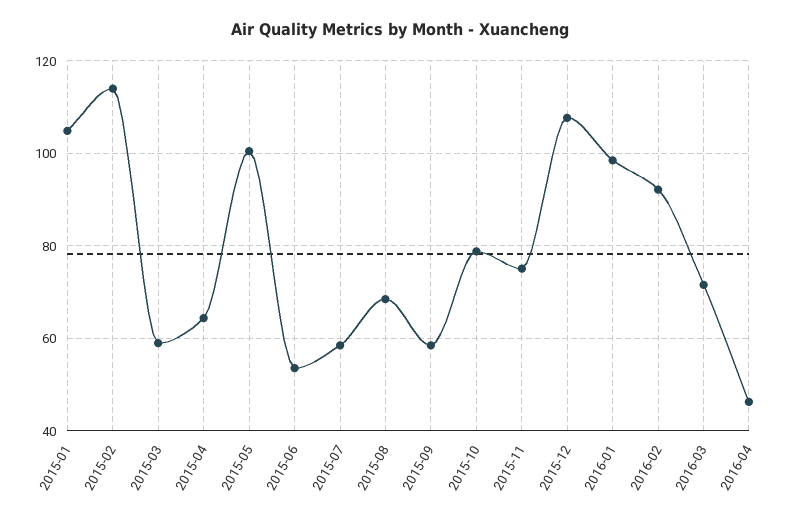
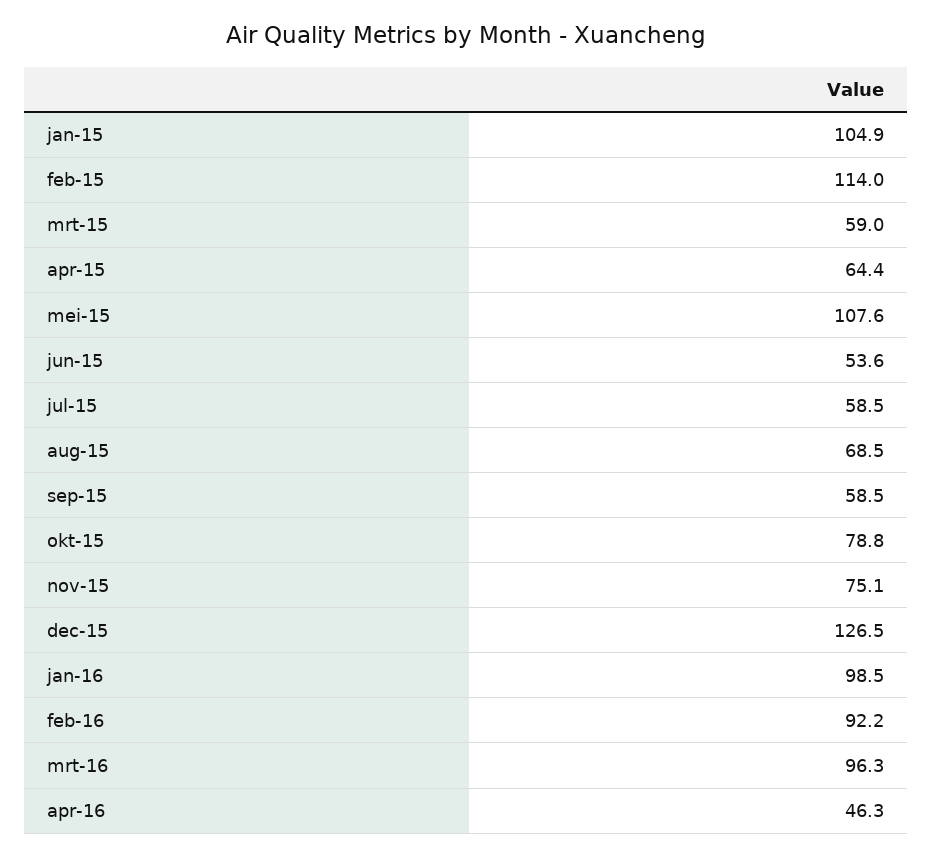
  {
    "2015-01": 104.9,
    "2015-02": 114,
    "2015-03": 59,
    "2015-04": 64.4,
-   "2015-05": 100,
+   "2015-05": 107.6,
    "2015-06": 53.6,
    "2015-07": 58.5,
    "2015-08": 68.5,
    "2015-09": 58.5,
    "2015-10": 78.8,
    "2015-11": 75.1,
-   "2015-12": 108,
+   "2015-12": 126.5,
    "2016-01": 98.5,
    "2016-02": 92.2,
-   "2016-03": 72,
+   "2016-03": 96.3,
    "2016-04": 46.3
  }

